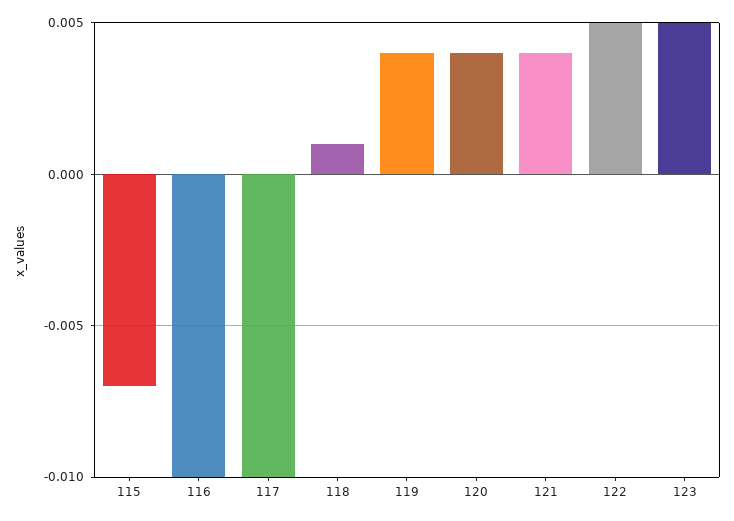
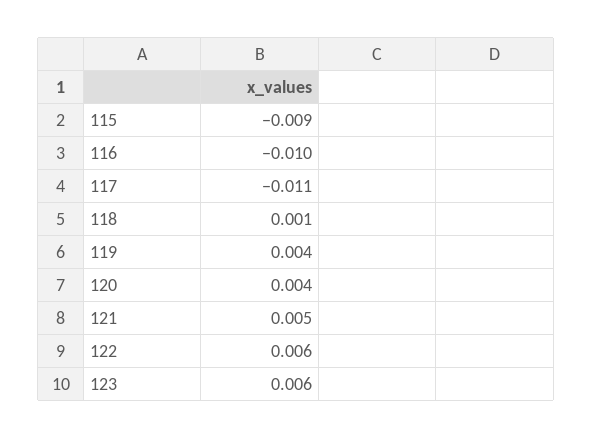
  {
-   "115": -0.007,
+   "115": -0.009,
    "116": -0.01,
-   "117": -0.01,
+   "117": -0.011,
    "118": 0.001,
    "119": 0.004,
    "120": 0.004,
-   "121": 0.004,
+   "121": 0.005,
-   "122": 0.005,
+   "122": 0.006,
-   "123": 0.005
+   "123": 0.006
  }

